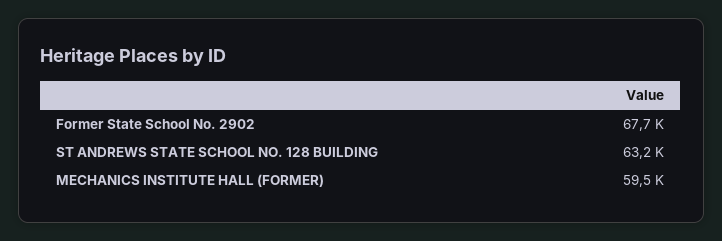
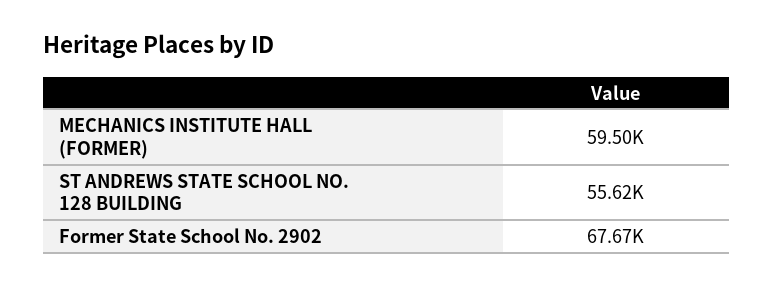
  {
    "Former State School No. 2902": 67670,
-   "ST ANDREWS STATE SCHOOL NO. 128 BUILDING": 63200,
+   "ST ANDREWS STATE SCHOOL NO. 128 BUILDING": 55620,
    "MECHANICS INSTITUTE HALL (FORMER)": 59500
  }

